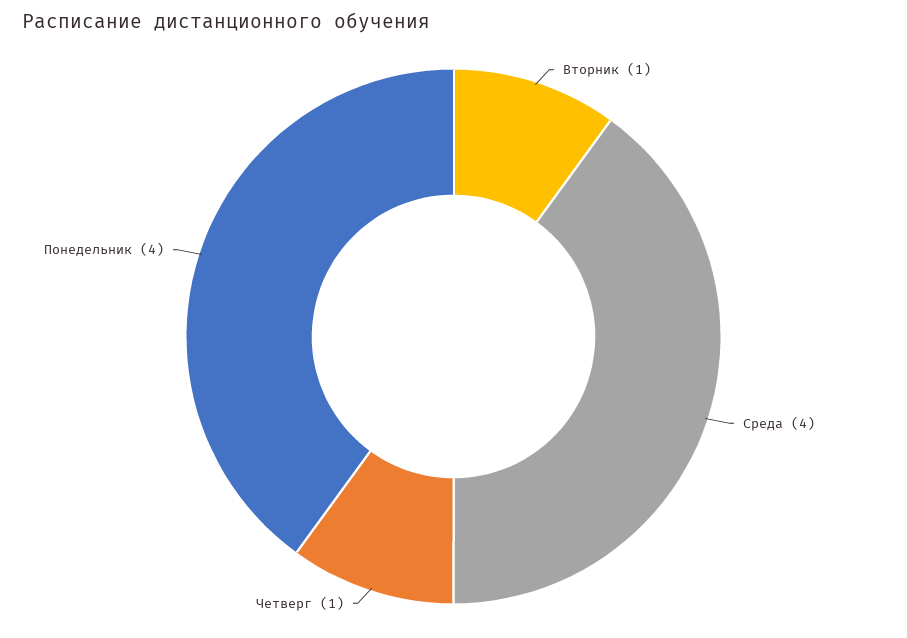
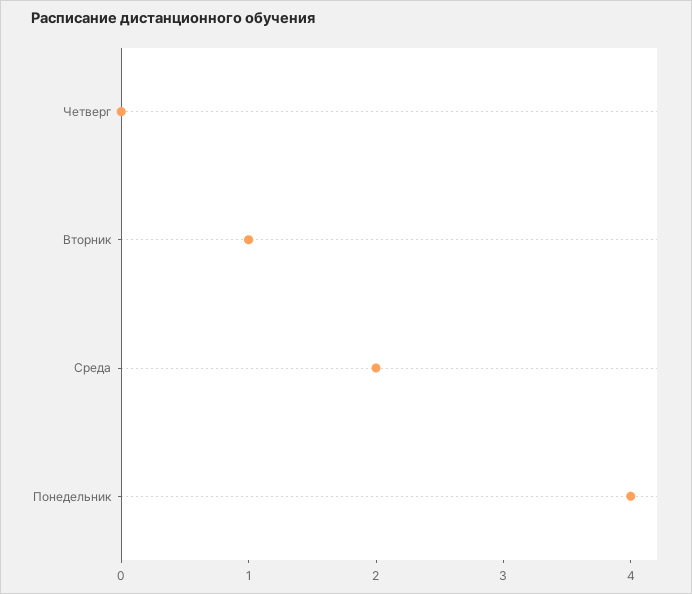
  {
    "Вторник": 1,
-   "Среда": 4,
+   "Среда": 2,
-   "Четверг": 1,
+   "Четверг": 0,
    "Понедельник": 4
  }

